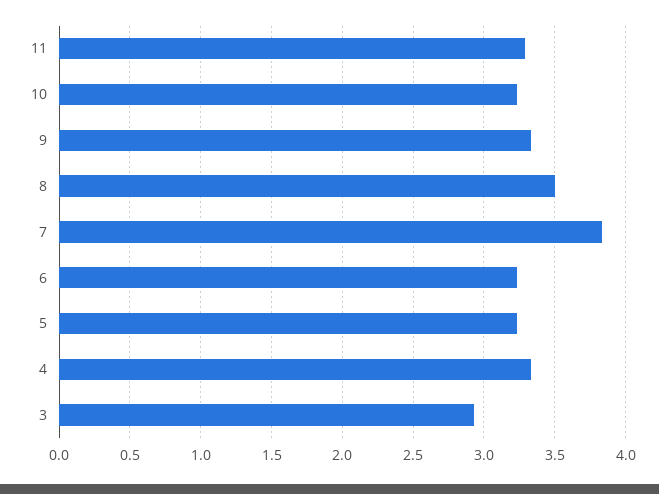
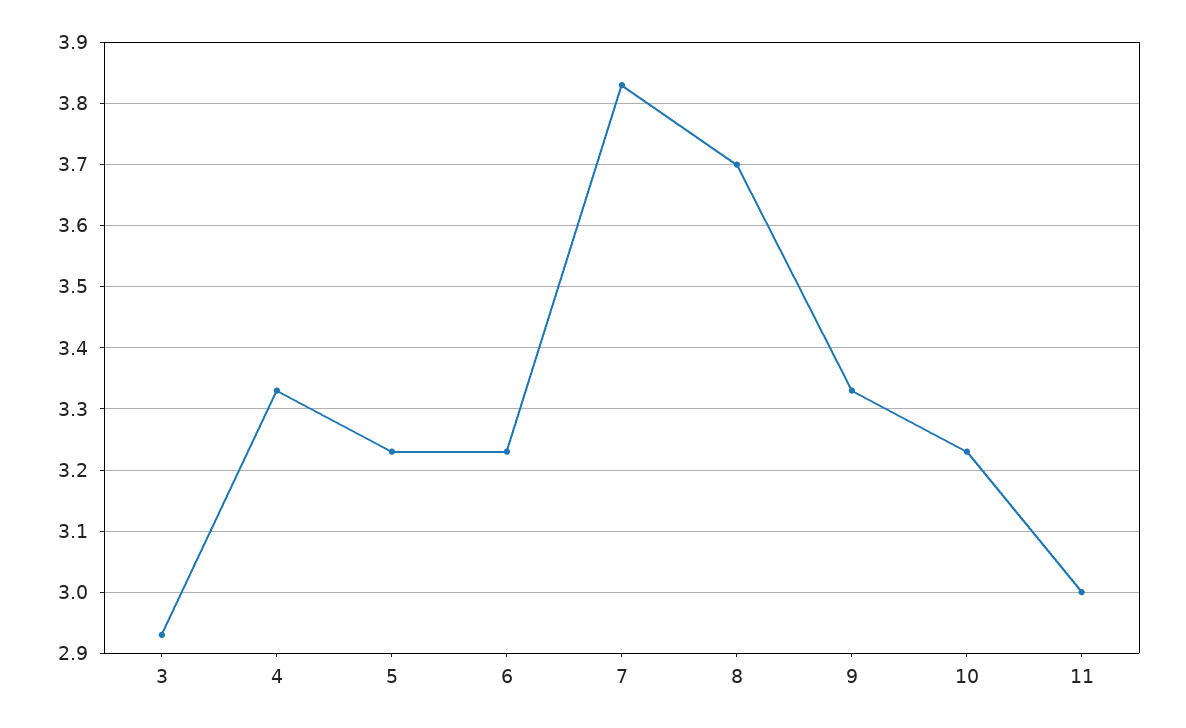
  {
-   "11": 3.3,
+   "11": 3,
    "10": 3.23,
    "9": 3.33,
-   "8": 3.5,
+   "8": 3.7,
    "7": 3.83,
    "6": 3.23,
    "5": 3.23,
    "4": 3.33,
    "3": 2.93
  }

